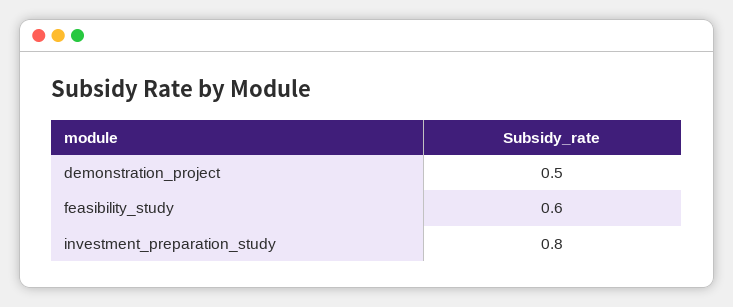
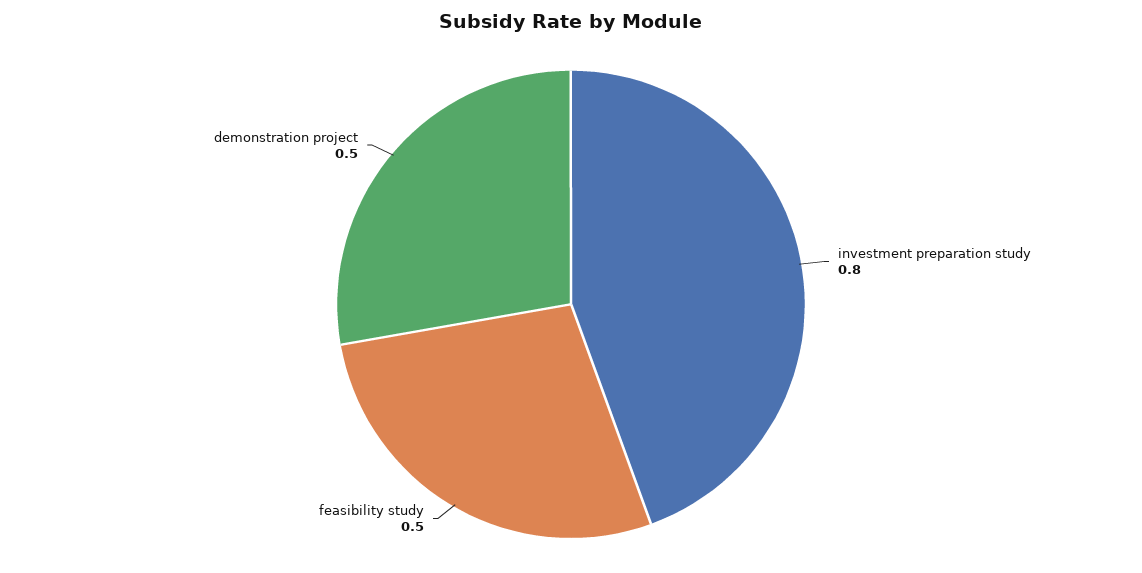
  {
    "demonstration_project": 0.5,
-   "feasibility_study": 0.6,
+   "feasibility_study": 0.5,
    "investment_preparation_study": 0.8
  }

